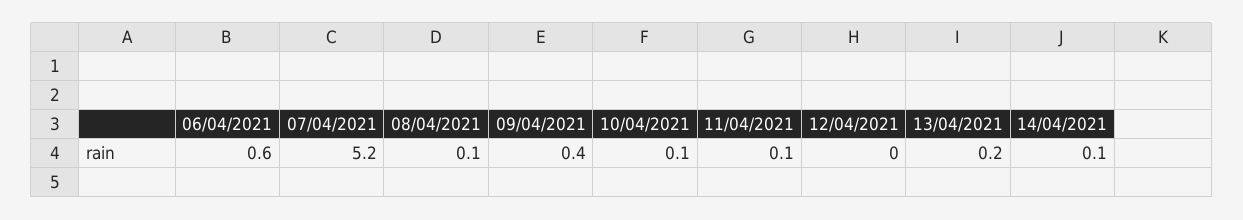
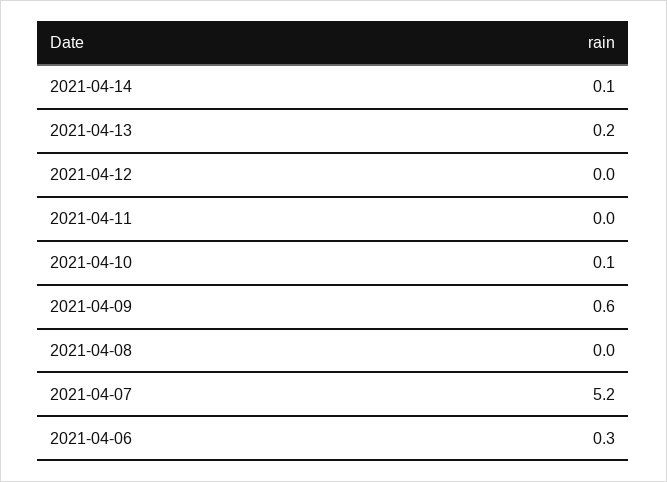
  {
-   "06/04/2021": 0.6,
+   "06/04/2021": 0.3,
    "07/04/2021": 5.2,
-   "08/04/2021": 0.1,
+   "08/04/2021": 0,
-   "09/04/2021": 0.4,
+   "09/04/2021": 0.6,
    "10/04/2021": 0.1,
-   "11/04/2021": 0.1,
+   "11/04/2021": 0,
    "12/04/2021": 0,
    "13/04/2021": 0.2,
    "14/04/2021": 0.1
  }

